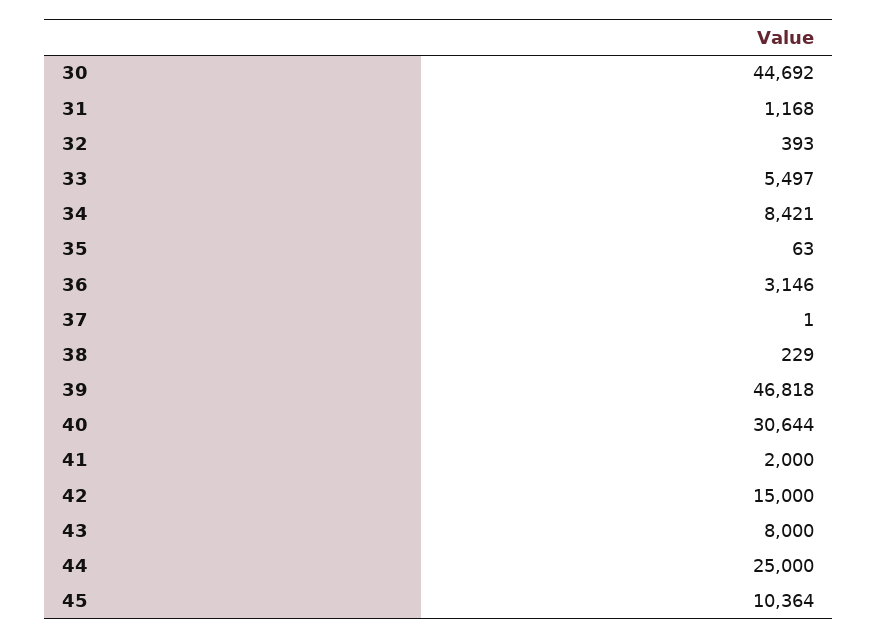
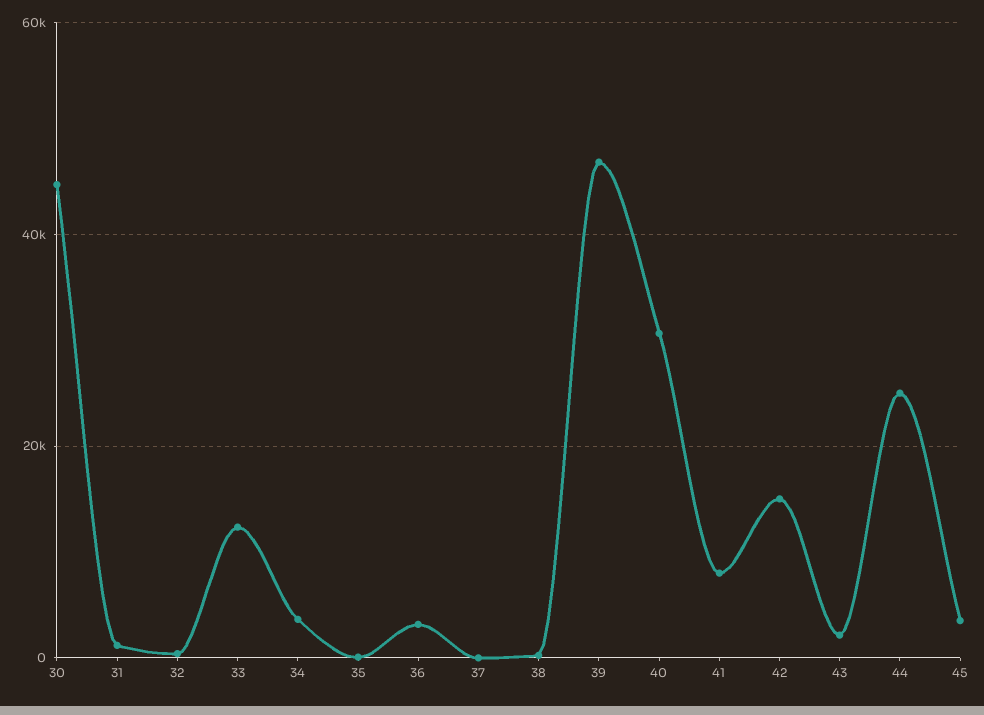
  {
    "30": 44692,
    "31": 1168,
    "32": 393,
-   "33": 5497,
+   "33": 12000,
-   "34": 8421,
+   "34": 4000,
    "35": 63,
    "36": 3146,
    "37": 1,
    "38": 229,
    "39": 46818,
    "40": 30644,
-   "41": 2000,
+   "41": 8000,
    "42": 15000,
-   "43": 8000,
+   "43": 2000,
    "44": 25000,
-   "45": 10364
+   "45": 4000
  }

